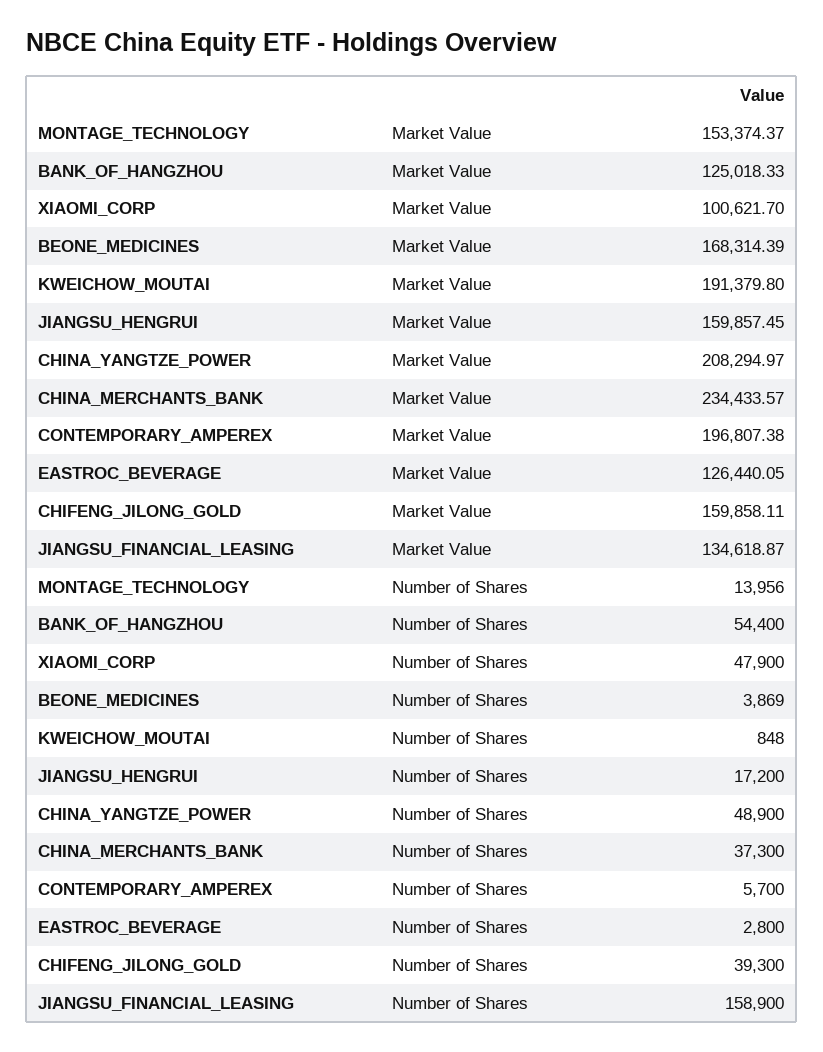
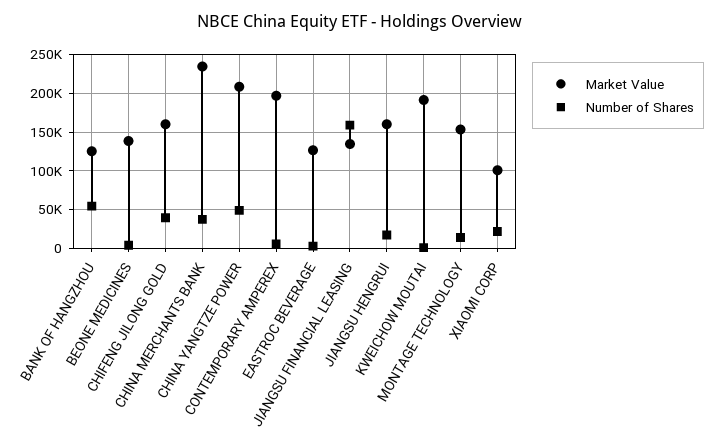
  {
    "Market Value": {
      "MONTAGE_TECHNOLOGY": 153374.37,
      "BANK_OF_HANGZHOU": 125018.33,
      "XIAOMI_CORP": 100621.7,
-     "BEONE_MEDICINES": 168314.39,
+     "BEONE_MEDICINES": 140000,
      "KWEICHOW_MOUTAI": 191379.8,
      "JIANGSU_HENGRUI": 159857.45,
      "CHINA_YANGTZE_POWER": 208294.97,
      "CHINA_MERCHANTS_BANK": 234433.57,
      "CONTEMPORARY_AMPEREX": 196807.38,
      "EASTROC_BEVERAGE": 126440.05,
      "CHIFENG_JILONG_GOLD": 159858.11,
      "JIANGSU_FINANCIAL_LEASING": 134618.87
    },
    "Number of Shares": {
      "MONTAGE_TECHNOLOGY": 13956,
      "BANK_OF_HANGZHOU": 54400,
-     "XIAOMI_CORP": 47900,
+     "XIAOMI_CORP": 20000,
      "BEONE_MEDICINES": 3869,
      "KWEICHOW_MOUTAI": 848,
      "JIANGSU_HENGRUI": 17200,
      "CHINA_YANGTZE_POWER": 48900,
      "CHINA_MERCHANTS_BANK": 37300,
      "CONTEMPORARY_AMPEREX": 5700,
      "EASTROC_BEVERAGE": 2800,
      "CHIFENG_JILONG_GOLD": 39300,
      "JIANGSU_FINANCIAL_LEASING": 158900
    }
  }

